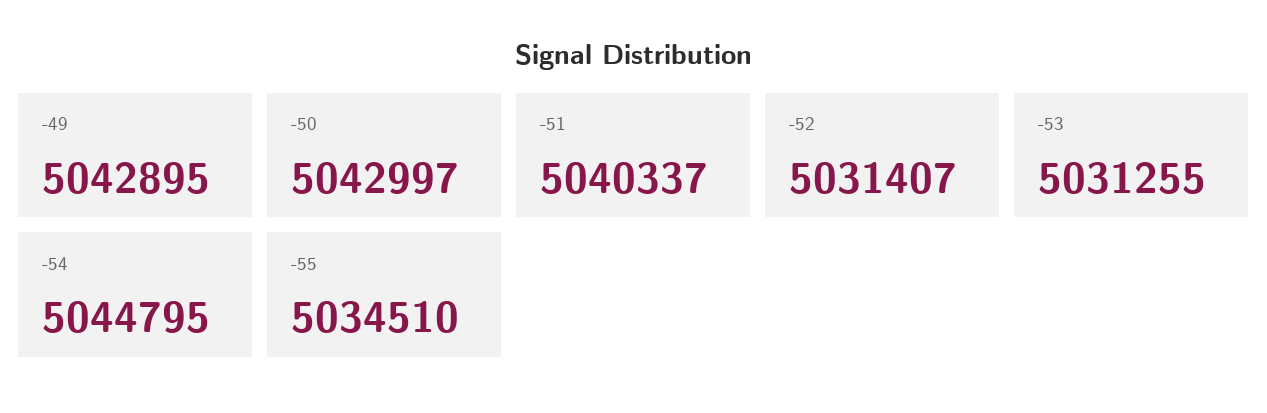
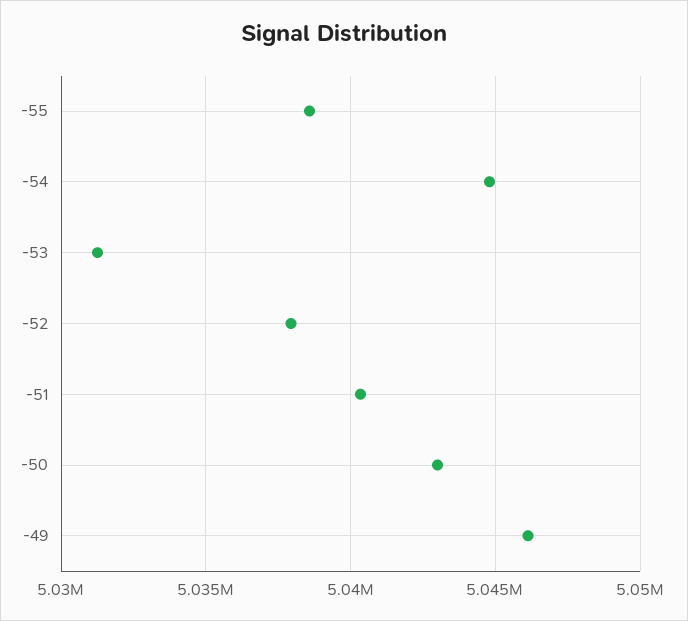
  {
-   "-49": 5042895,
+   "-49": 5046000,
    "-50": 5042997,
    "-51": 5040337,
-   "-52": 5031407,
+   "-52": 5038000,
    "-53": 5031255,
    "-54": 5044795,
-   "-55": 5034510
+   "-55": 5038500
  }

